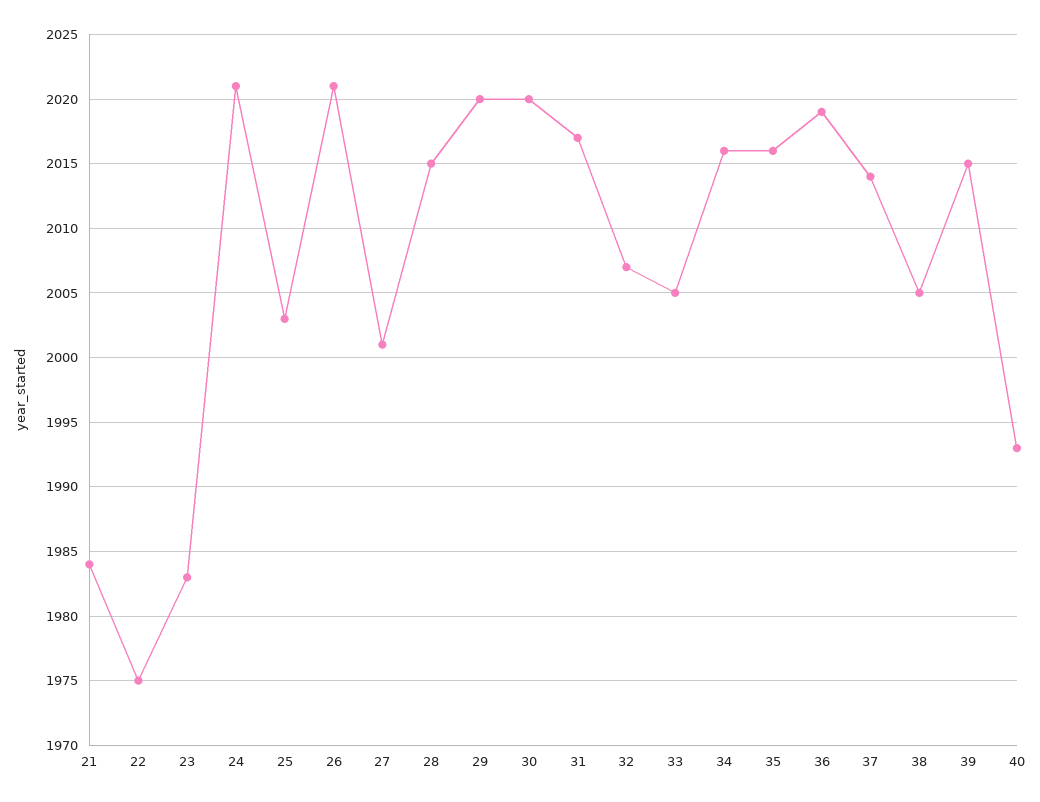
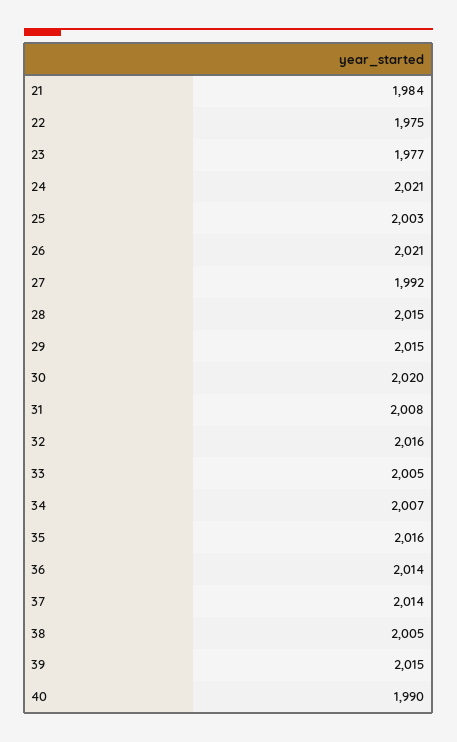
  {
    "21": 1984,
    "22": 1975,
-   "23": 1983,
+   "23": 1977,
    "24": 2021,
    "25": 2003,
    "26": 2021,
-   "27": 2001,
+   "27": 1992,
    "28": 2015,
-   "29": 2020,
+   "29": 2015,
    "30": 2020,
-   "31": 2017,
+   "31": 2008,
-   "32": 2007,
+   "32": 2016,
    "33": 2005,
-   "34": 2016,
+   "34": 2007,
    "35": 2016,
-   "36": 2019,
+   "36": 2014,
    "37": 2014,
    "38": 2005,
    "39": 2015,
-   "40": 1993
+   "40": 1990
  }

